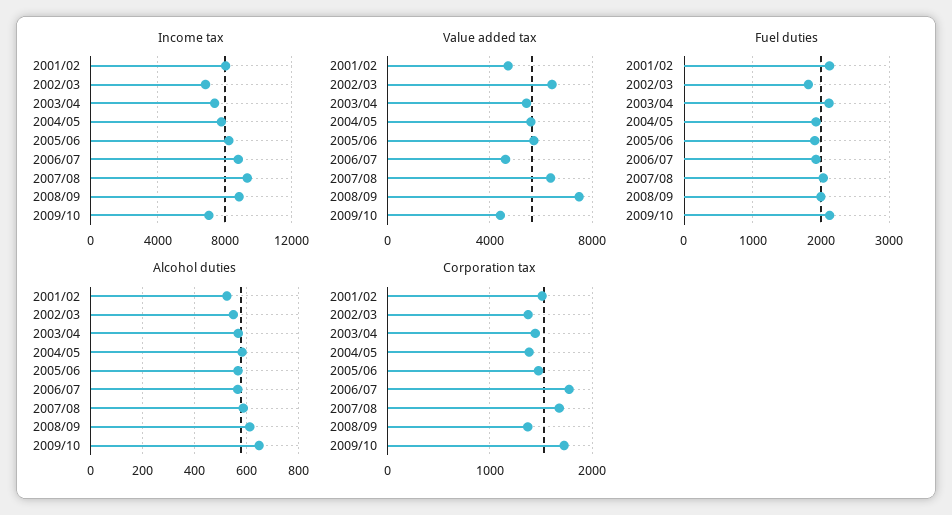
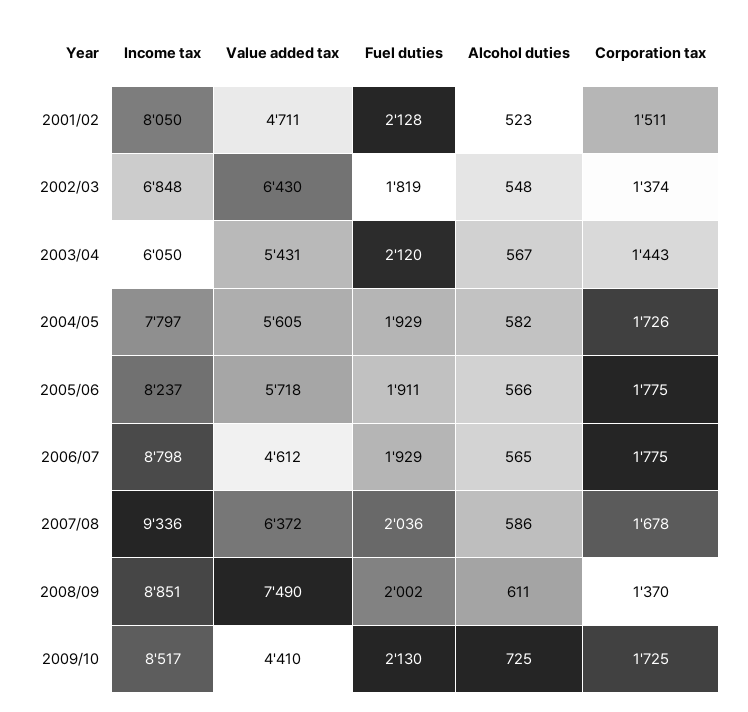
  {
    "Income tax": {
      "2001/02": 8050,
      "2002/03": 6848,
-     "2003/04": 7500,
+     "2003/04": 6050,
      "2004/05": 7797,
      "2005/06": 8237,
      "2006/07": 8798,
      "2007/08": 9336,
      "2008/09": 8851,
-     "2009/10": 7000
+     "2009/10": 8517
    },
    "Value added tax": {
      "2001/02": 4711,
      "2002/03": 6430,
      "2003/04": 5431,
      "2004/05": 5605,
      "2005/06": 5718,
      "2006/07": 4612,
      "2007/08": 6372,
      "2008/09": 7490,
      "2009/10": 4410
    },
    "Fuel duties": {
      "2001/02": 2128,
      "2002/03": 1819,
      "2003/04": 2120,
      "2004/05": 1929,
      "2005/06": 1911,
      "2006/07": 1929,
      "2007/08": 2036,
      "2008/09": 2002,
      "2009/10": 2130
    },
    "Alcohol duties": {
      "2001/02": 523,
      "2002/03": 548,
      "2003/04": 567,
      "2004/05": 582,
      "2005/06": 566,
      "2006/07": 565,
      "2007/08": 586,
      "2008/09": 611,
-     "2009/10": 650
+     "2009/10": 725
    },
    "Corporation tax": {
      "2001/02": 1511,
      "2002/03": 1374,
      "2003/04": 1443,
-     "2004/05": 1400,
+     "2004/05": 1726,
-     "2005/06": 1500,
+     "2005/06": 1775,
      "2006/07": 1775,
      "2007/08": 1678,
      "2008/09": 1370,
      "2009/10": 1725
    }
  }

